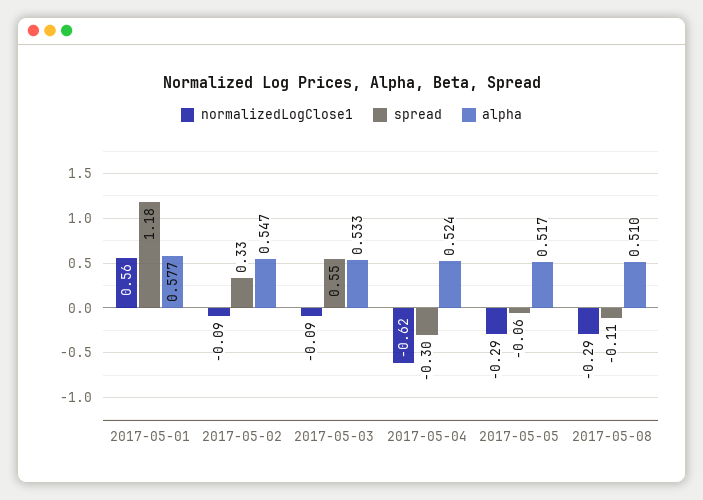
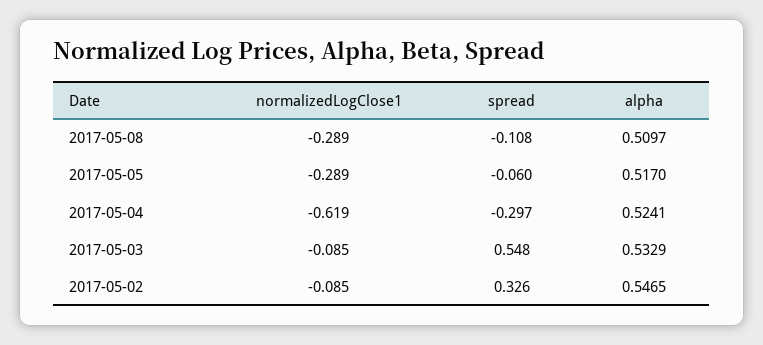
  {
    "normalizedLogClose1": {
-     "2017-05-01": 0.56,
      "2017-05-02": -0.085,
      "2017-05-03": -0.085,
      "2017-05-04": -0.619,
      "2017-05-05": -0.289,
      "2017-05-08": -0.289
    },
    "spread": {
-     "2017-05-01": 1.18,
      "2017-05-02": 0.326,
      "2017-05-03": 0.548,
      "2017-05-04": -0.297,
      "2017-05-05": -0.06,
      "2017-05-08": -0.108
    },
    "alpha": {
-     "2017-05-01": 0.577,
      "2017-05-02": 0.5465,
      "2017-05-03": 0.5329,
      "2017-05-04": 0.5241,
      "2017-05-05": 0.517,
      "2017-05-08": 0.5097
    }
  }

